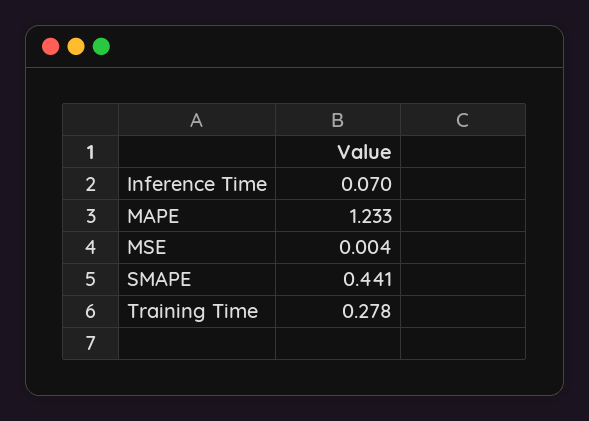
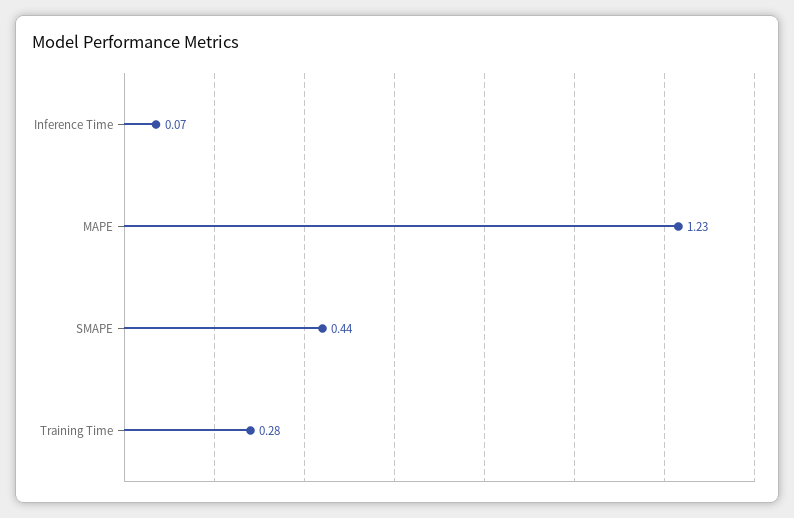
  {
    "Inference Time": 0.07,
    "MAPE": 1.233,
-   "MSE": 0.004,
    "SMAPE": 0.441,
    "Training Time": 0.278
  }

